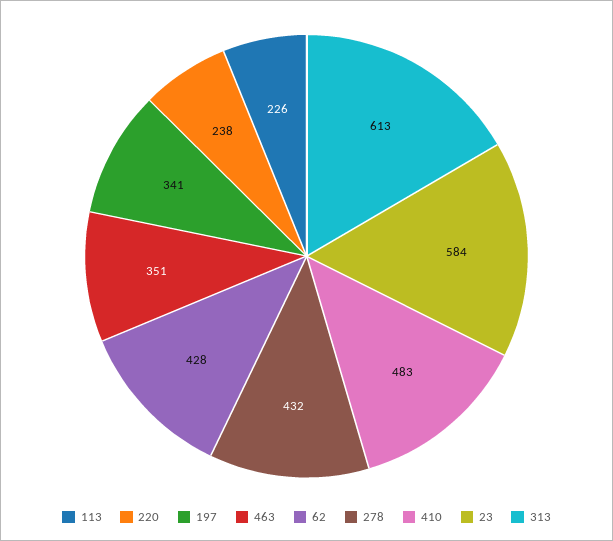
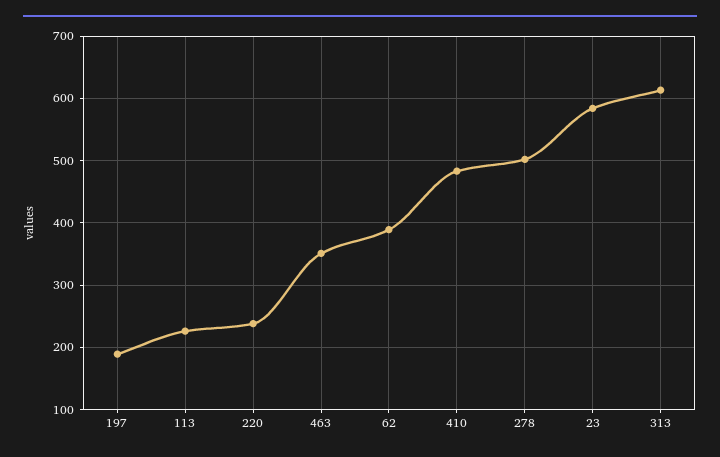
  {
    "113": 226,
    "220": 238,
-   "197": 341,
+   "197": 190,
    "463": 351,
-   "62": 428,
+   "62": 390,
-   "278": 432,
+   "278": 500,
    "410": 483,
    "23": 584,
    "313": 613
  }

